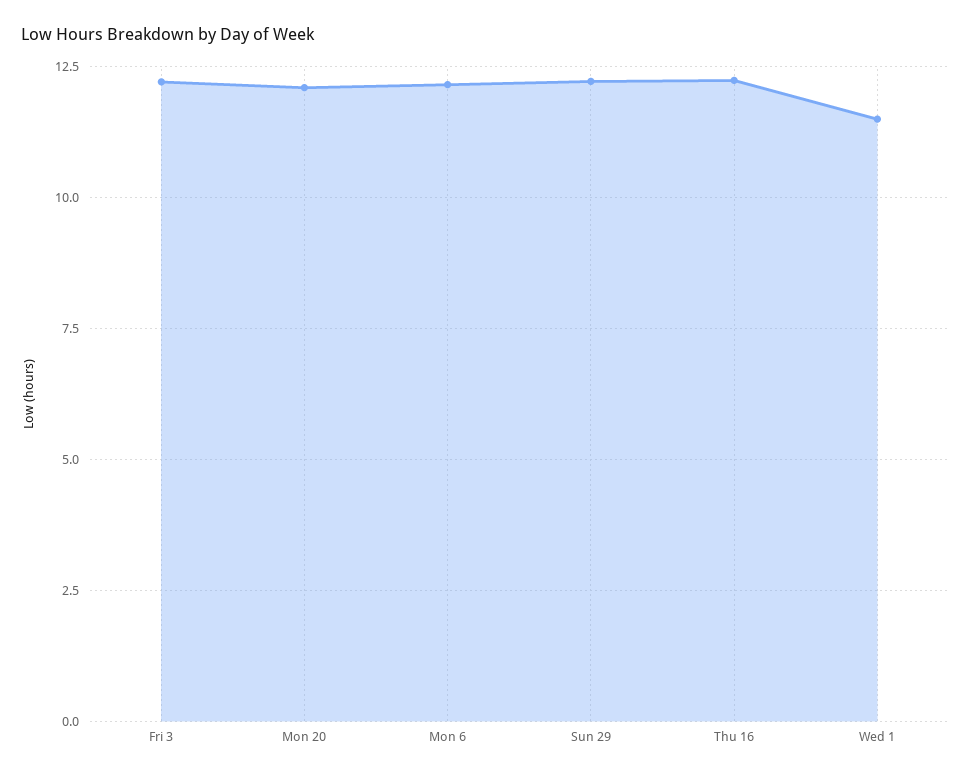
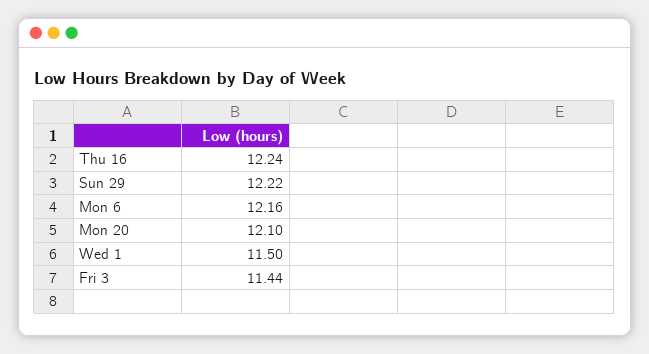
  {
-   "Fri 3": 12.25,
+   "Fri 3": 11.44,
    "Mon 20": 12.1,
    "Mon 6": 12.16,
    "Sun 29": 12.22,
    "Thu 16": 12.24,
    "Wed 1": 11.5
  }

